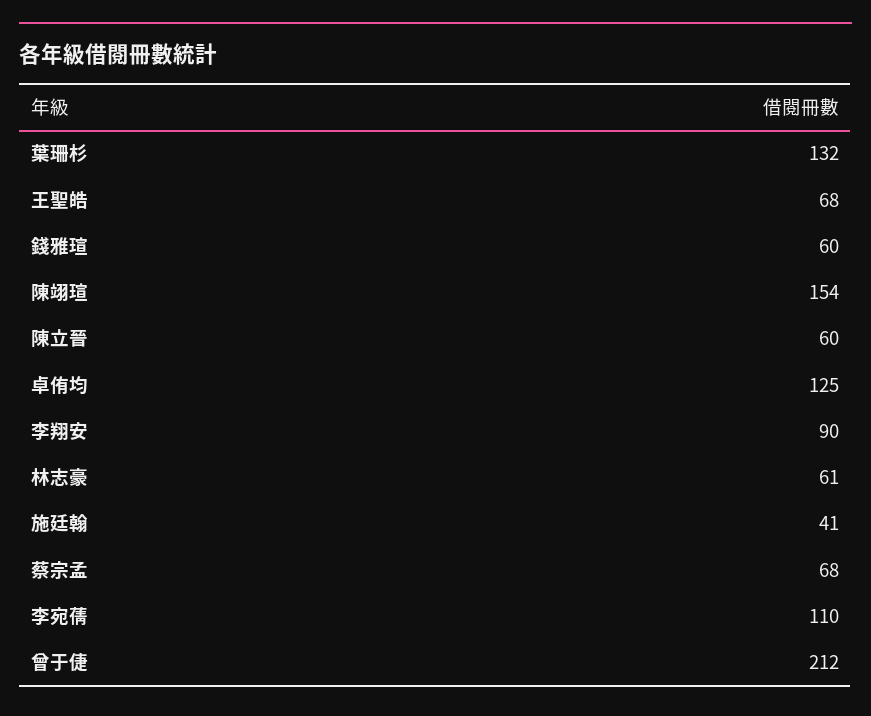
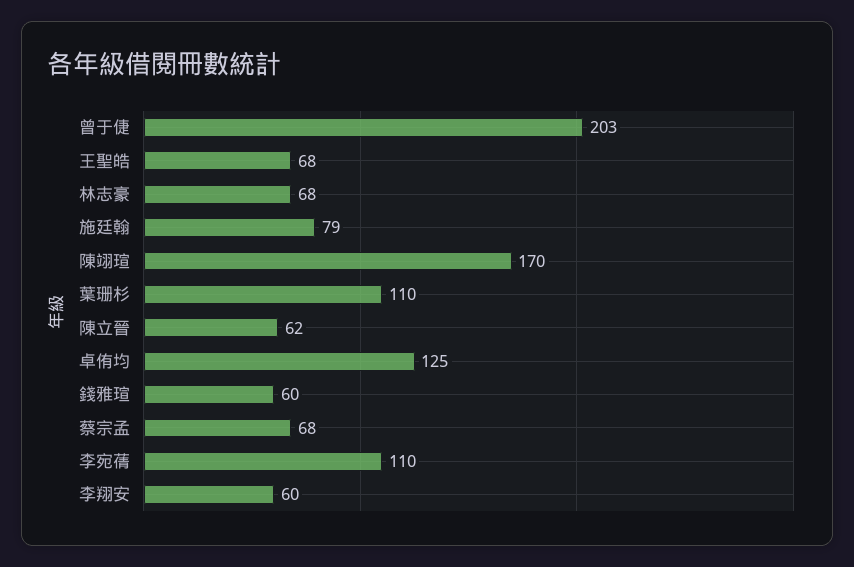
  {
-   "葉珊杉": 132,
+   "葉珊杉": 110,
    "王聖皓": 68,
    "錢雅瑄": 60,
-   "陳翊瑄": 154,
+   "陳翊瑄": 170,
-   "陳立晉": 60,
+   "陳立晉": 62,
    "卓侑均": 125,
-   "李翔安": 90,
+   "李翔安": 60,
-   "林志豪": 61,
+   "林志豪": 68,
-   "施廷翰": 41,
+   "施廷翰": 79,
    "蔡宗孟": 68,
    "李宛蒨": 110,
-   "曾于倢": 212
+   "曾于倢": 203
  }

